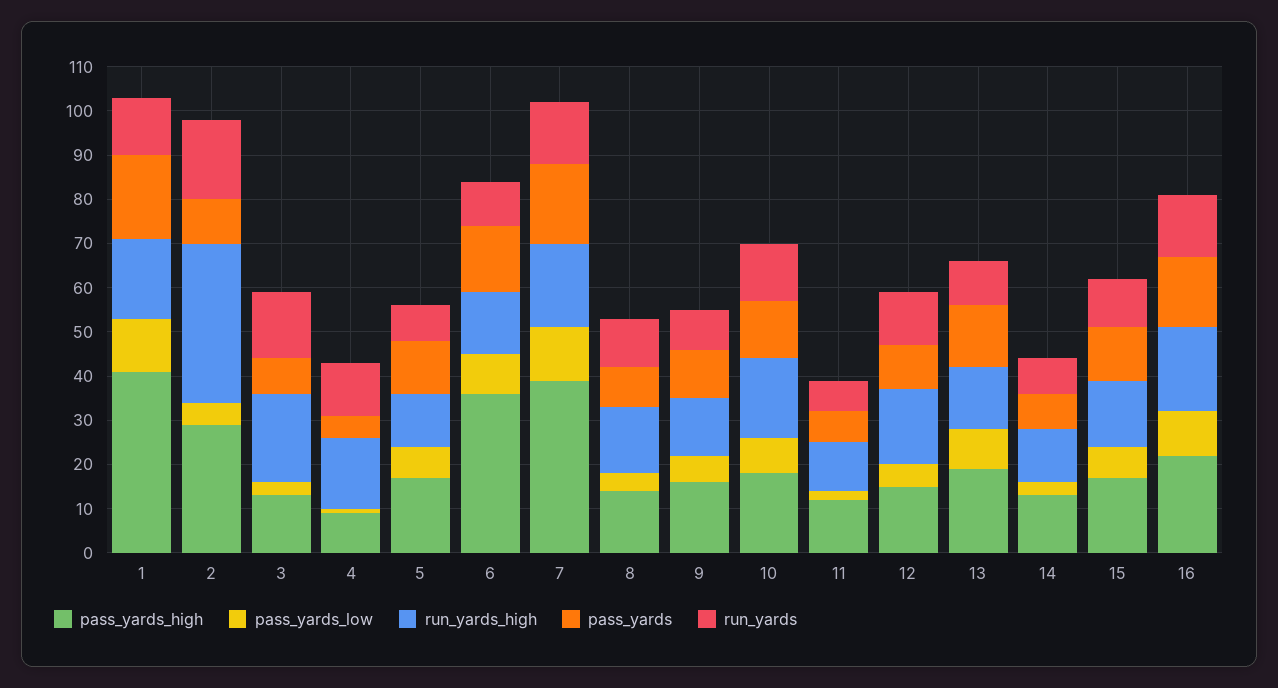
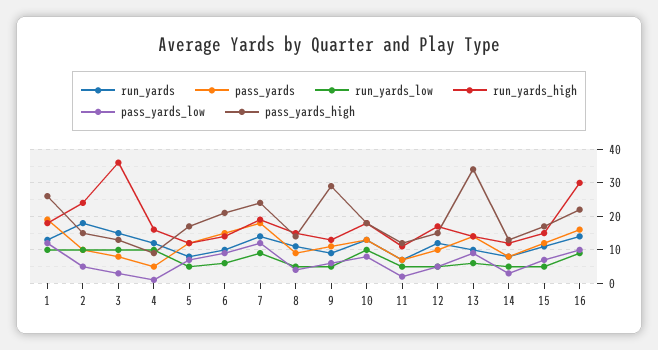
  {
    "pass_yards_high": {
-     "1": 40,
+     "1": 25,
-     "2": 30,
+     "2": 15,
      "3": 15,
      "4": 10,
      "5": 15,
-     "6": 35,
+     "6": 20,
-     "7": 40,
+     "7": 25,
      "8": 15,
-     "9": 15,
+     "9": 30,
      "10": 20,
      "11": 10,
      "12": 15,
-     "13": 20,
+     "13": 35,
      "14": 15,
      "15": 15,
      "16": 20
    },
    "pass_yards_low": {
      "1": 10,
      "2": 5,
      "3": 5,
      "4": 0,
      "5": 5,
      "6": 10,
      "7": 10,
      "8": 5,
      "9": 5,
      "10": 10,
      "11": 0,
      "12": 5,
      "13": 10,
      "14": 5,
      "15": 5,
      "16": 10
    },
    "run_yards_high": {
      "1": 20,
-     "2": 35,
+     "2": 25,
-     "3": 20,
+     "3": 35,
      "4": 15,
      "5": 10,
      "6": 15,
      "7": 20,
      "8": 15,
      "9": 15,
      "10": 20,
      "11": 10,
      "12": 15,
      "13": 15,
      "14": 10,
      "15": 15,
-     "16": 20
+     "16": 30
    },
    "pass_yards": {
      "1": 20,
      "2": 10,
      "3": 10,
      "4": 5,
      "5": 10,
      "6": 15,
      "7": 20,
      "8": 10,
      "9": 10,
      "10": 15,
      "11": 5,
      "12": 10,
      "13": 15,
      "14": 10,
      "15": 10,
      "16": 15
    },
    "run_yards": {
      "1": 15,
      "2": 20,
      "3": 15,
      "4": 10,
      "5": 10,
      "6": 10,
      "7": 15,
      "8": 10,
      "9": 10,
      "10": 15,
      "11": 5,
      "12": 10,
      "13": 10,
      "14": 10,
      "15": 10,
      "16": 15
-   }
+   },
+   "run_yards_low": {
+     "1": 10,
+     "2": 10,
+     "3": 10,
+     "4": 10,
+     "5": 5,
+     "6": 5,
+     "7": 10,
+     "8": 5,
+     "9": 5,
+     "10": 10,
+     "11": 5,
+     "12": 5,
+     "13": 5,
+     "14": 5,
+     "15": 5,
+     "16": 10
+   }
  }

